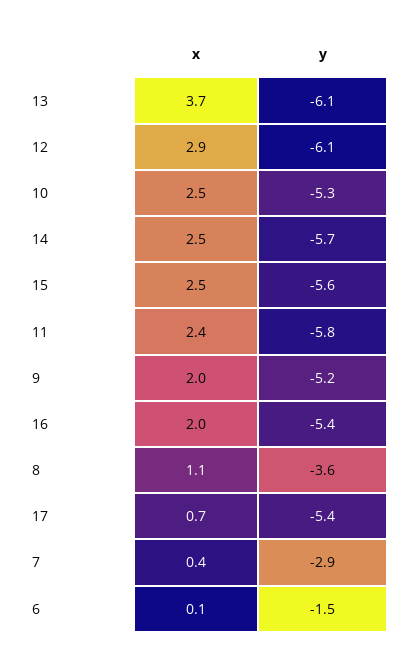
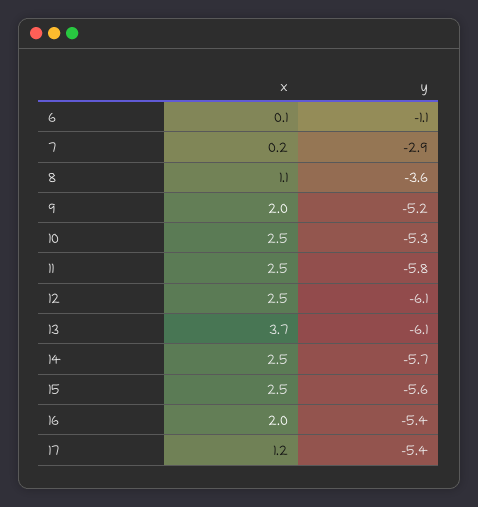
  {
    "x": {
      "13": 3.7,
-     "12": 2.9,
+     "12": 2.5,
      "10": 2.5,
      "14": 2.5,
      "15": 2.5,
-     "11": 2.4,
+     "11": 2.5,
      "9": 2,
      "16": 2,
      "8": 1.1,
-     "17": 0.7,
+     "17": 1.2,
-     "7": 0.4,
+     "7": 0.2,
      "6": 0.1
    },
    "y": {
      "13": -6.1,
      "12": -6.1,
      "10": -5.3,
      "14": -5.7,
      "15": -5.6,
      "11": -5.8,
      "9": -5.2,
      "16": -5.4,
      "8": -3.6,
      "17": -5.4,
      "7": -2.9,
-     "6": -1.5
+     "6": -1.1
    }
  }

